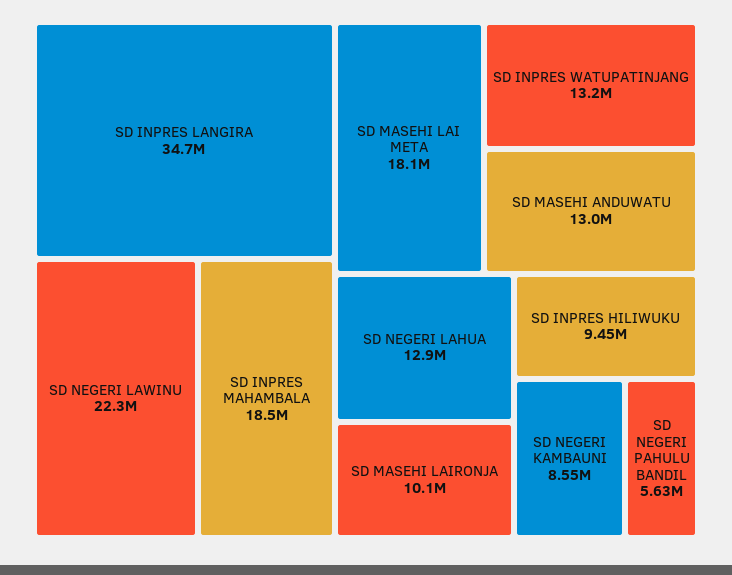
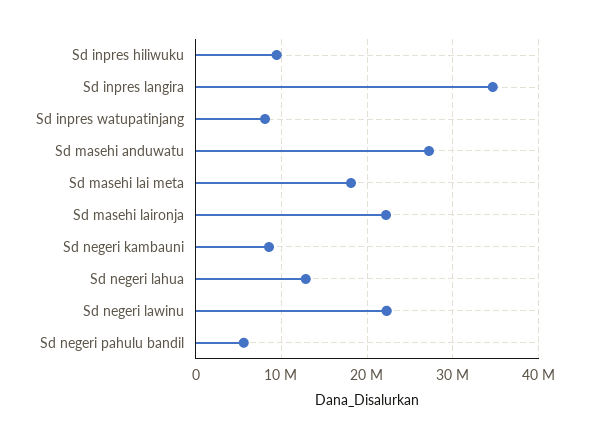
  {
    "SD INPRES LANGIRA": 34700000,
    "SD NEGERI LAWINU": 22300000,
-   "SD INPRES MAHAMBALA": 18500000,
    "SD MASEHI LAI META": 18100000,
-   "SD INPRES WATUPATINJANG": 13200000,
+   "SD INPRES WATUPATINJANG": 8000000,
-   "SD MASEHI ANDUWATU": 13000000,
+   "SD MASEHI ANDUWATU": 27000000,
    "SD NEGERI LAHUA": 12900000,
-   "SD MASEHI LAIRONJA": 10100000,
+   "SD MASEHI LAIRONJA": 22000000,
    "SD INPRES HILIWUKU": 9450000,
    "SD NEGERI KAMBAUNI": 8550000,
    "SD NEGERI PAHULU BANDIL": 5630000
  }

